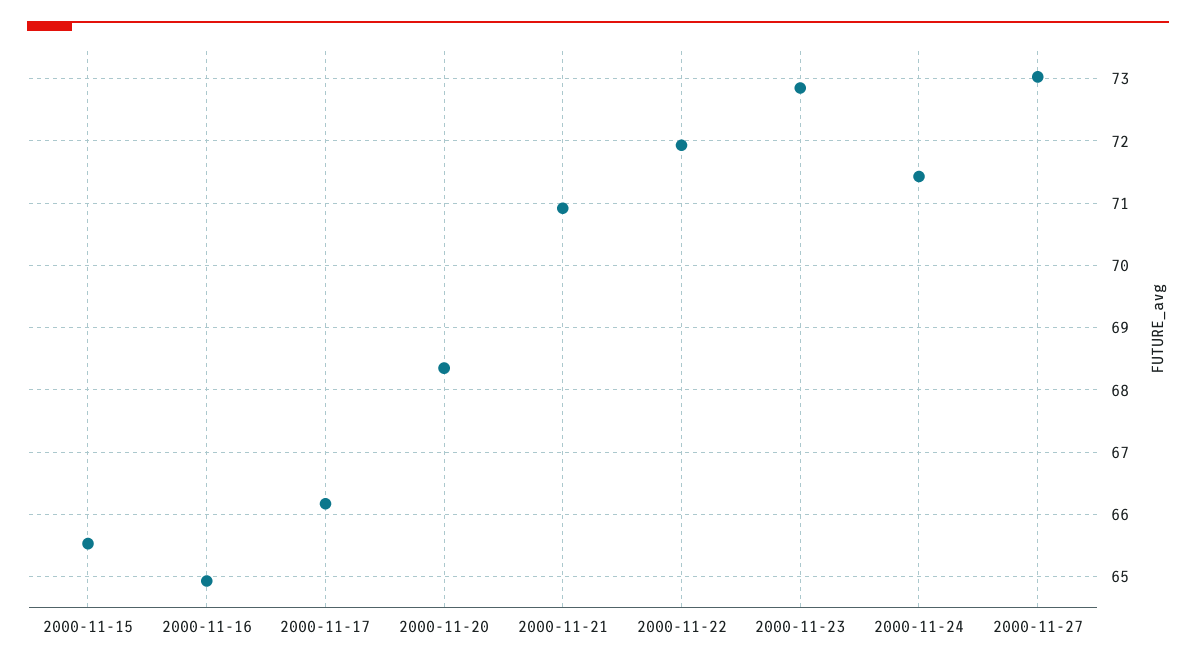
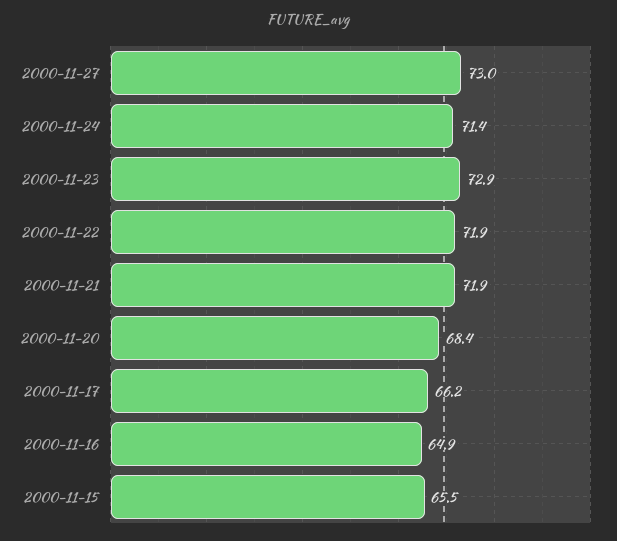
  {
    "2000-11-15": 65.5,
    "2000-11-16": 64.9,
    "2000-11-17": 66.2,
    "2000-11-20": 68.4,
-   "2000-11-21": 70.9,
+   "2000-11-21": 71.9,
    "2000-11-22": 71.9,
    "2000-11-23": 72.9,
    "2000-11-24": 71.4,
    "2000-11-27": 73
  }

